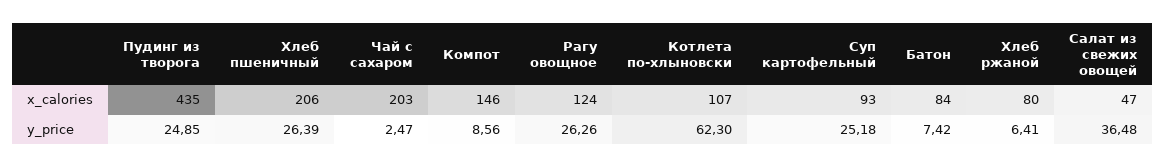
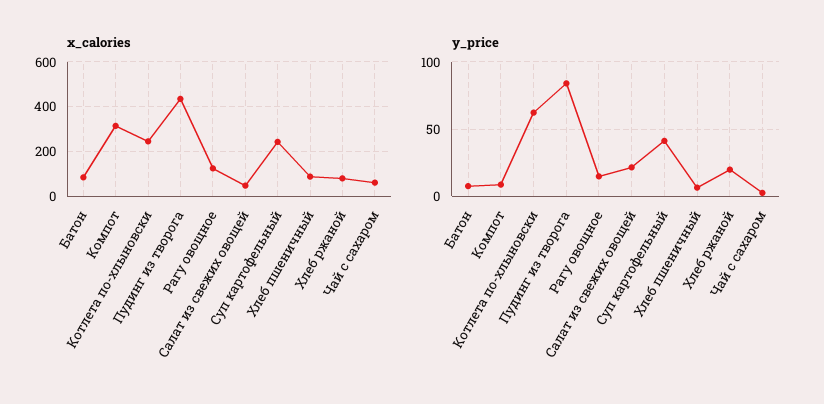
  {
    "x_calories": {
      "Пудинг из творога": 435,
-     "Хлеб пшеничный": 206,
+     "Хлеб пшеничный": 100,
-     "Чай с сахаром": 203,
+     "Чай с сахаром": 50,
-     "Компот": 146,
+     "Компот": 300,
      "Рагу овощное": 124,
-     "Котлета по-хлыновски": 107,
+     "Котлета по-хлыновски": 250,
-     "Суп картофельный": 93,
+     "Суп картофельный": 250,
      "Батон": 84,
      "Хлеб ржаной": 80,
      "Салат из свежих овощей": 47
    },
    "y_price": {
-     "Пудинг из творога": 24.85,
+     "Пудинг из творога": 85,
-     "Хлеб пшеничный": 26.39,
+     "Хлеб пшеничный": 5,
      "Чай с сахаром": 2.47,
      "Компот": 8.56,
-     "Рагу овощное": 26.26,
+     "Рагу овощное": 15,
      "Котлета по-хлыновски": 62.3,
-     "Суп картофельный": 25.18,
+     "Суп картофельный": 40,
      "Батон": 7.42,
-     "Хлеб ржаной": 6.41,
+     "Хлеб ржаной": 20,
-     "Салат из свежих овощей": 36.48
+     "Салат из свежих овощей": 20
    }
  }

